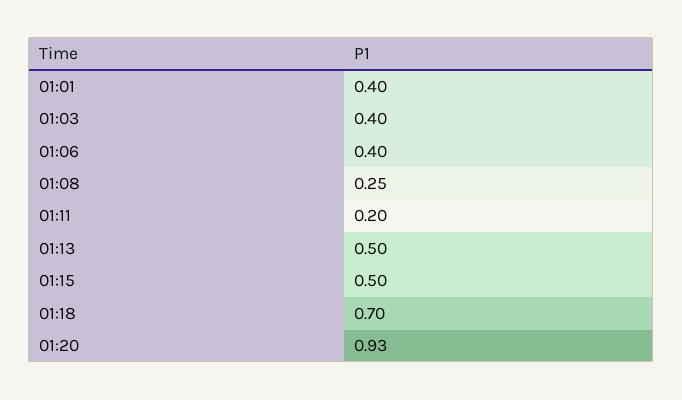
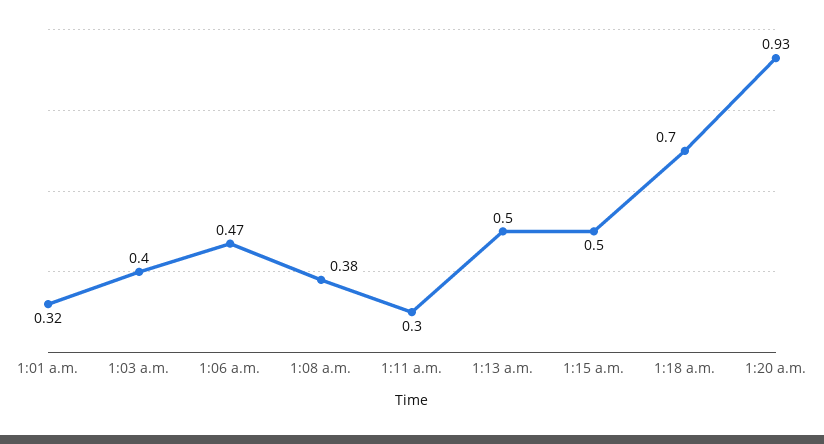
  {
-   "01:01": 0.4,
+   "01:01": 0.32,
    "01:03": 0.4,
-   "01:06": 0.4,
+   "01:06": 0.47,
-   "01:08": 0.25,
+   "01:08": 0.38,
-   "01:11": 0.2,
+   "01:11": 0.3,
    "01:13": 0.5,
    "01:15": 0.5,
    "01:18": 0.7,
    "01:20": 0.93
  }

